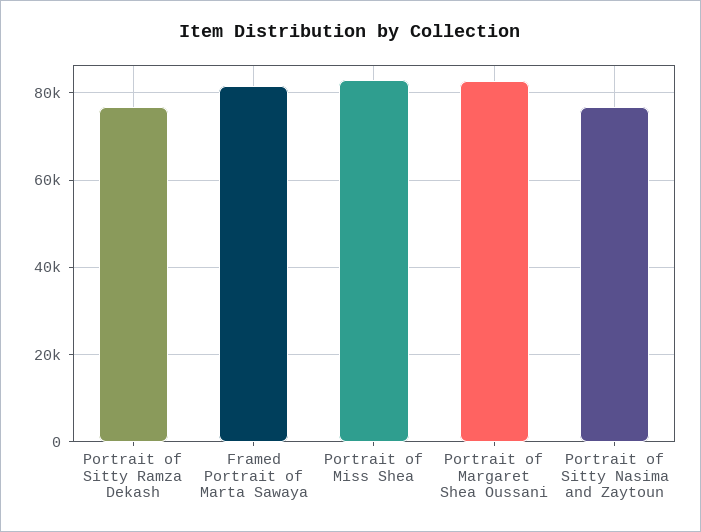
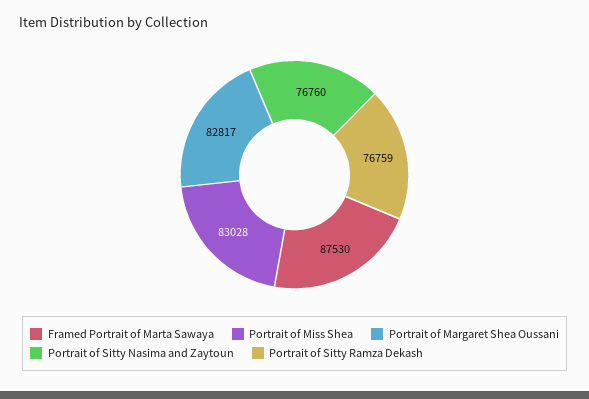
  {
    "Portrait of Sitty Ramza Dekash": 76759,
-   "Framed Portrait of Marta Sawaya": 82000,
+   "Framed Portrait of Marta Sawaya": 87530,
    "Portrait of Miss Shea": 83028,
    "Portrait of Margaret Shea Oussani": 82817,
    "Portrait of Sitty Nasima and Zaytoun": 76760
  }

